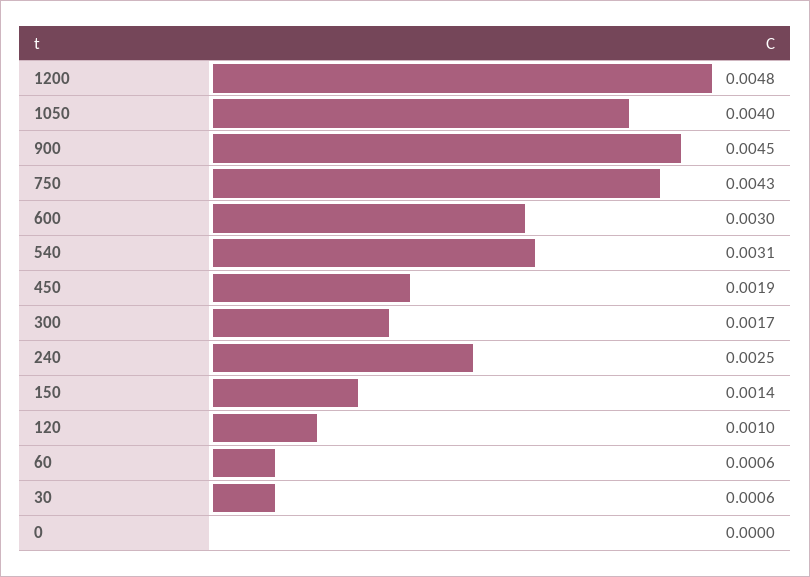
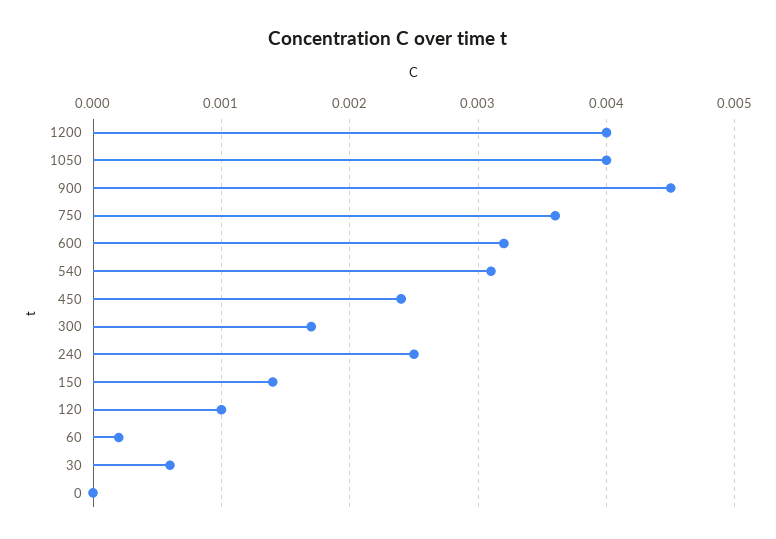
  {
-   "1200": 0.0048,
+   "1200": 0.004,
    "1050": 0.004,
    "900": 0.0045,
-   "750": 0.0043,
+   "750": 0.0036,
-   "600": 0.003,
+   "600": 0.0032,
    "540": 0.0031,
-   "450": 0.0019,
+   "450": 0.0024,
    "300": 0.0017,
    "240": 0.0025,
    "150": 0.0014,
    "120": 0.001,
-   "60": 0.0006,
+   "60": 0.0002,
    "30": 0.0006,
    "0": 0
  }

